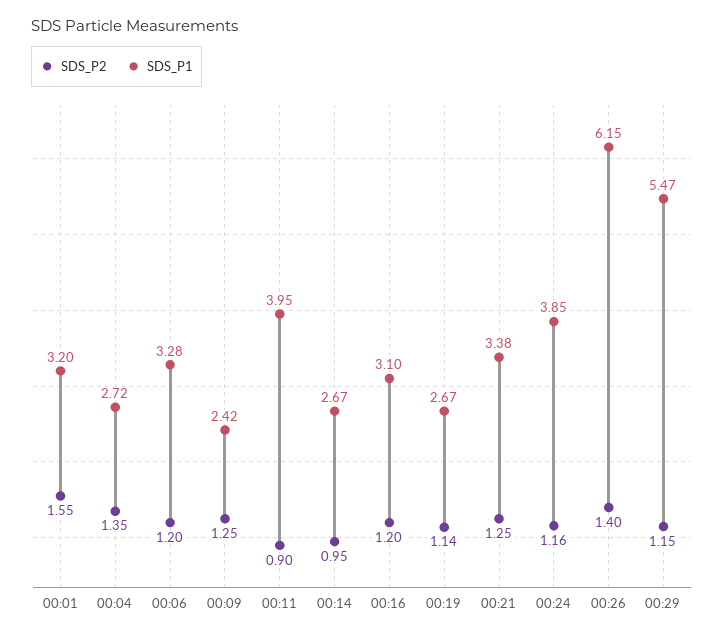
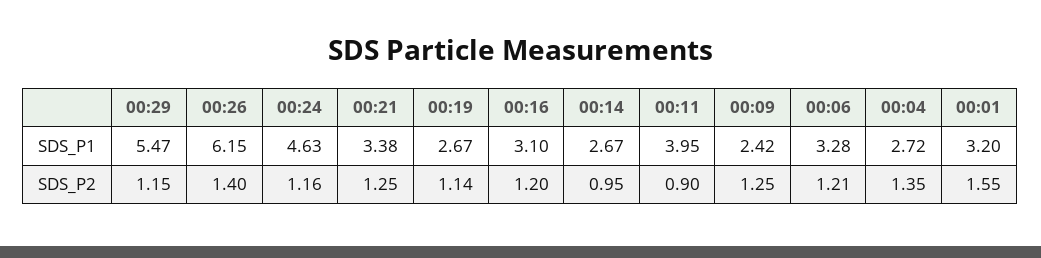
  {
    "SDS_P2": {
      "00:01": 1.55,
      "00:04": 1.35,
-     "00:06": 1.2,
+     "00:06": 1.21,
      "00:09": 1.25,
      "00:11": 0.9,
      "00:14": 0.95,
      "00:16": 1.2,
      "00:19": 1.14,
      "00:21": 1.25,
      "00:24": 1.16,
      "00:26": 1.4,
      "00:29": 1.15
    },
    "SDS_P1": {
      "00:01": 3.2,
      "00:04": 2.72,
      "00:06": 3.28,
      "00:09": 2.42,
      "00:11": 3.95,
      "00:14": 2.67,
      "00:16": 3.1,
      "00:19": 2.67,
      "00:21": 3.38,
-     "00:24": 3.85,
+     "00:24": 4.63,
      "00:26": 6.15,
      "00:29": 5.47
    }
  }

